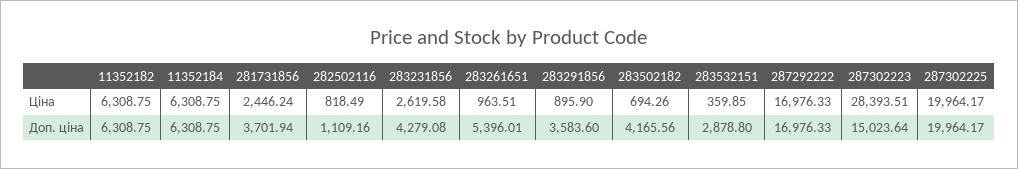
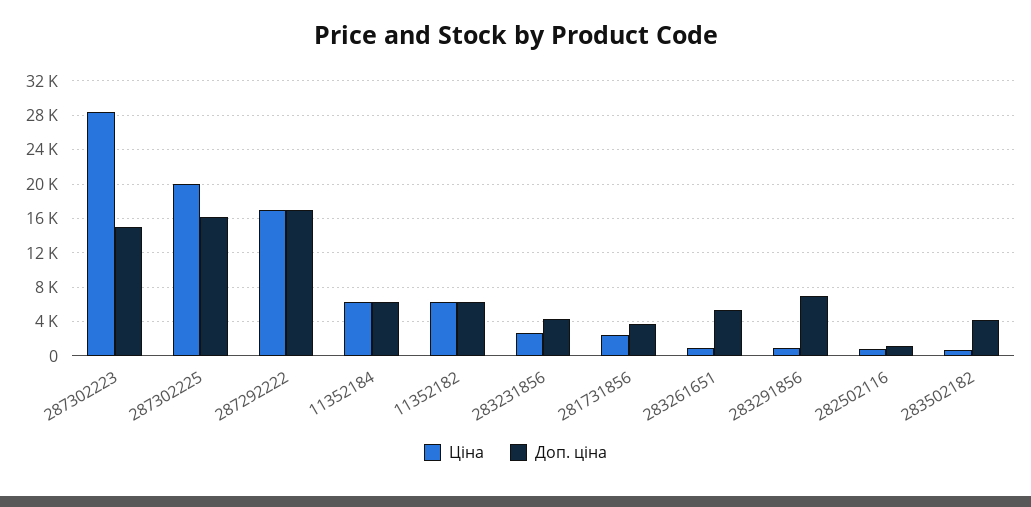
  {
    "Ціна": {
      "11352182": 6308.75,
      "11352184": 6308.75,
      "281731856": 2446.24,
      "282502116": 818.49,
      "283231856": 2619.58,
      "283261651": 963.51,
      "283291856": 895.9,
      "283502182": 694.26,
-     "283532151": 359.85,
      "287292222": 16976.33,
      "287302223": 28393.51,
      "287302225": 19964.17
    },
    "Доп. ціна": {
      "11352182": 6308.75,
      "11352184": 6308.75,
      "281731856": 3701.94,
      "282502116": 1109.16,
      "283231856": 4279.08,
      "283261651": 5396.01,
-     "283291856": 3583.6,
+     "283291856": 7000,
      "283502182": 4165.56,
-     "283532151": 2878.8,
      "287292222": 16976.33,
      "287302223": 15023.64,
-     "287302225": 19964.17
+     "287302225": 16000
    }
  }

